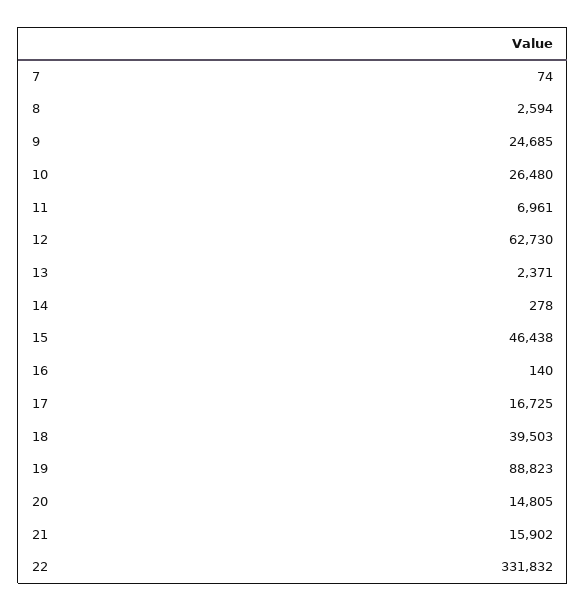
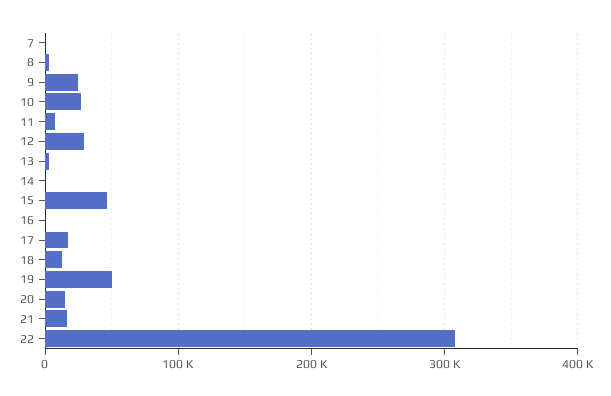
  {
    "7": 74,
    "8": 2594,
    "9": 24685,
    "10": 26480,
    "11": 6961,
-   "12": 62730,
+   "12": 30000,
    "13": 2371,
    "14": 278,
    "15": 46438,
    "16": 140,
    "17": 16725,
-   "18": 39503,
+   "18": 10000,
-   "19": 88823,
+   "19": 50000,
    "20": 14805,
    "21": 15902,
-   "22": 331832
+   "22": 310000
  }

